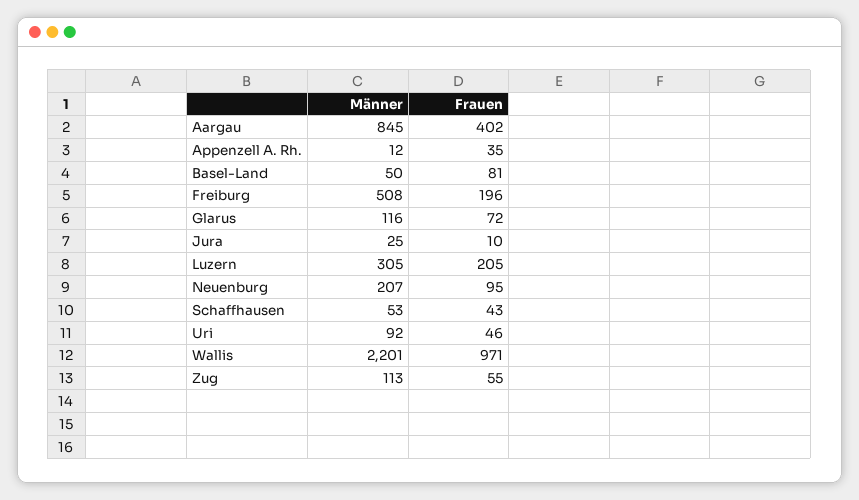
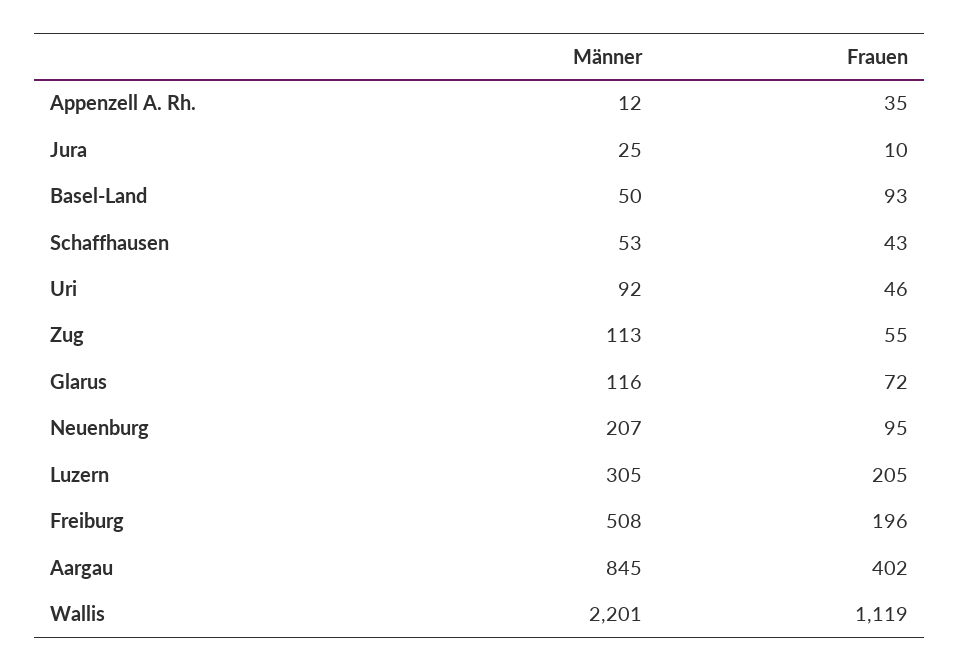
  {
    "Männer": {
      "Aargau": 845,
      "Appenzell A. Rh.": 12,
      "Basel-Land": 50,
      "Freiburg": 508,
      "Glarus": 116,
      "Jura": 25,
      "Luzern": 305,
      "Neuenburg": 207,
      "Schaffhausen": 53,
      "Uri": 92,
      "Wallis": 2201,
      "Zug": 113
    },
    "Frauen": {
      "Aargau": 402,
      "Appenzell A. Rh.": 35,
-     "Basel-Land": 81,
+     "Basel-Land": 93,
      "Freiburg": 196,
      "Glarus": 72,
      "Jura": 10,
      "Luzern": 205,
      "Neuenburg": 95,
      "Schaffhausen": 43,
      "Uri": 46,
-     "Wallis": 971,
+     "Wallis": 1119,
      "Zug": 55
    }
  }

